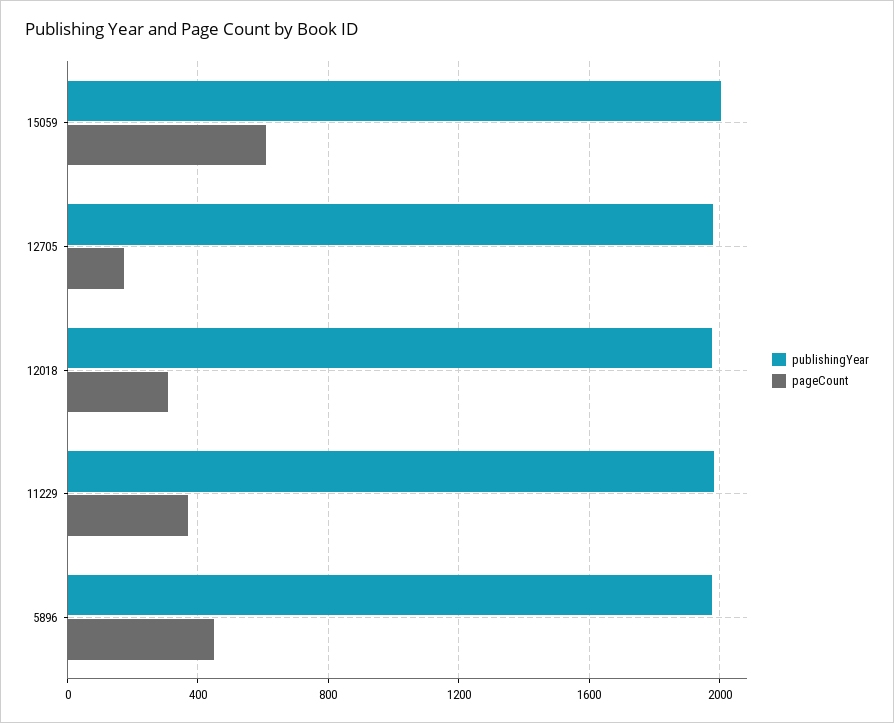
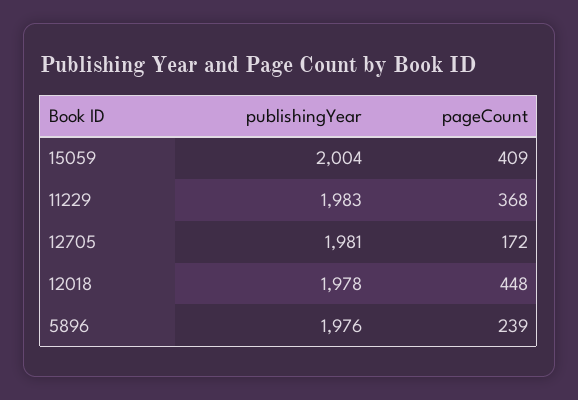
  {
    "publishingYear": {
      "15059": 2004,
      "12705": 1981,
      "12018": 1978,
      "11229": 1983,
      "5896": 1976
    },
    "pageCount": {
-     "15059": 600,
+     "15059": 409,
      "12705": 172,
-     "12018": 300,
+     "12018": 448,
      "11229": 368,
-     "5896": 450
+     "5896": 239
    }
  }

